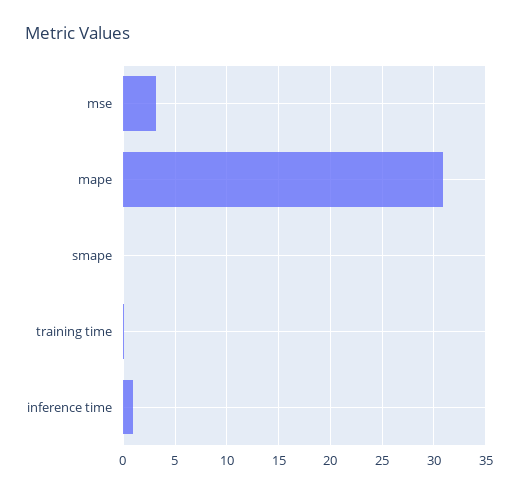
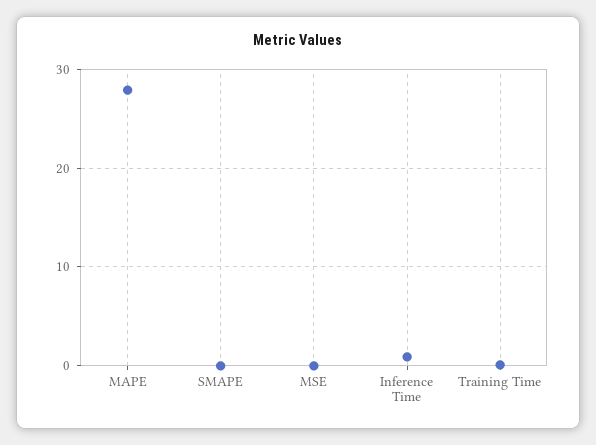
  {
-   "mse": 3,
+   "mse": 0,
-   "mape": 31,
+   "mape": 28,
    "smape": 0,
    "training time": 0,
    "inference time": 1
  }

